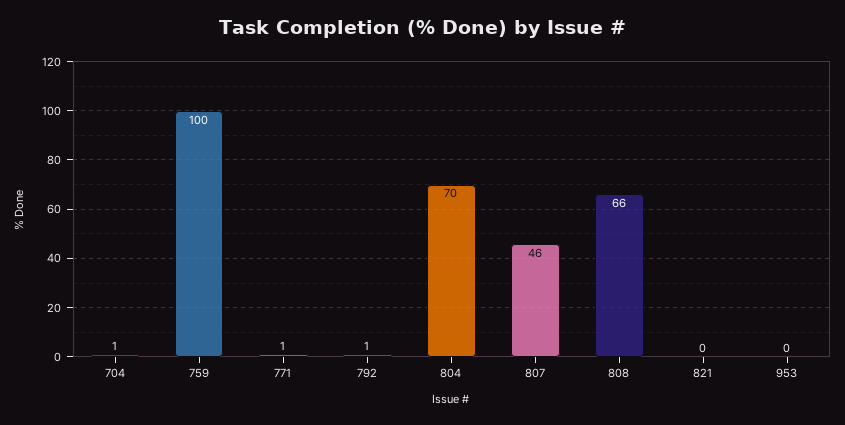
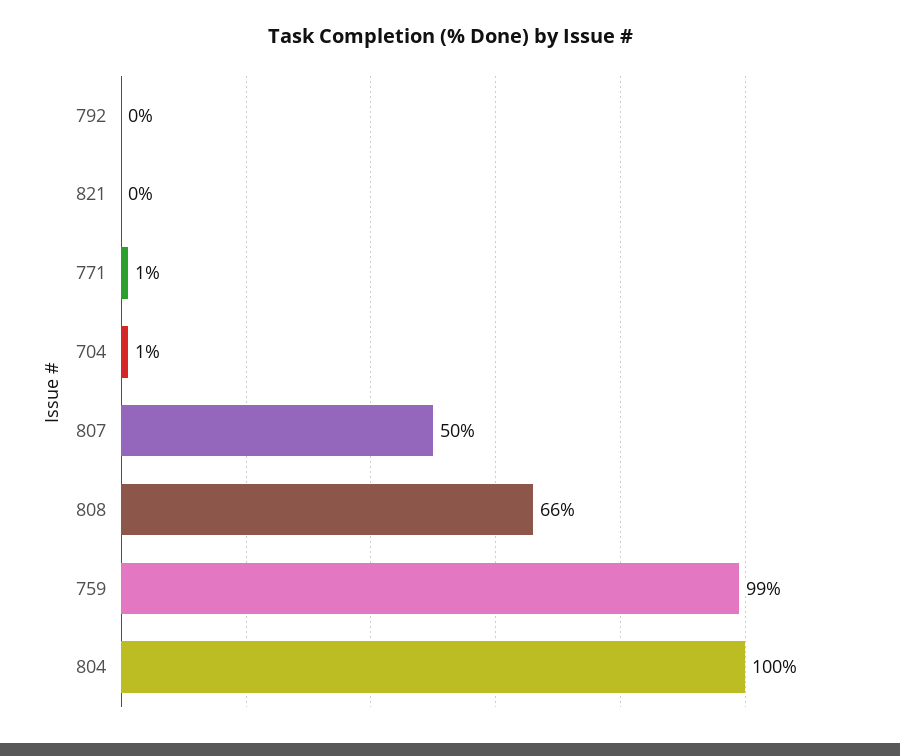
  {
    "704": 1,
-   "759": 100,
+   "759": 99,
    "771": 1,
-   "792": 1,
+   "792": 0,
-   "804": 70,
+   "804": 100,
-   "807": 46,
+   "807": 50,
    "808": 66,
-   "821": 0,
+   "821": 0
-   "953": 0
  }

